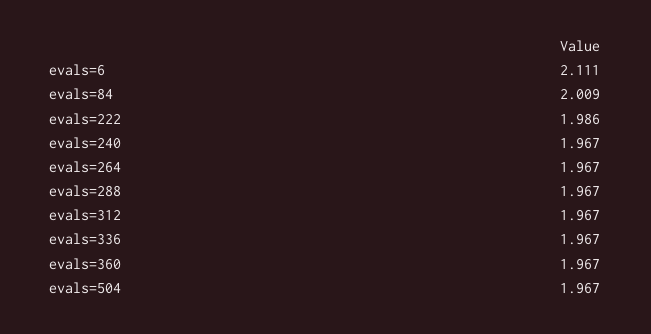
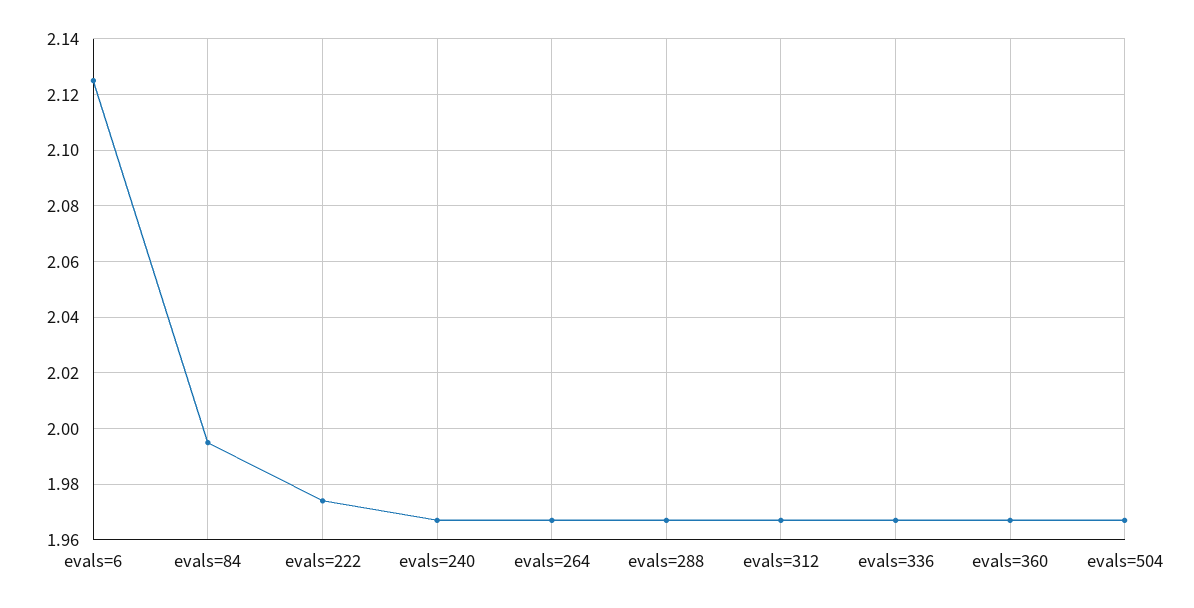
  {
-   "evals=6": 2.111,
+   "evals=6": 2.125,
-   "evals=84": 2.009,
+   "evals=84": 1.995,
-   "evals=222": 1.986,
+   "evals=222": 1.975,
    "evals=240": 1.967,
    "evals=264": 1.967,
    "evals=288": 1.967,
    "evals=312": 1.967,
    "evals=336": 1.967,
    "evals=360": 1.967,
    "evals=504": 1.967
  }

